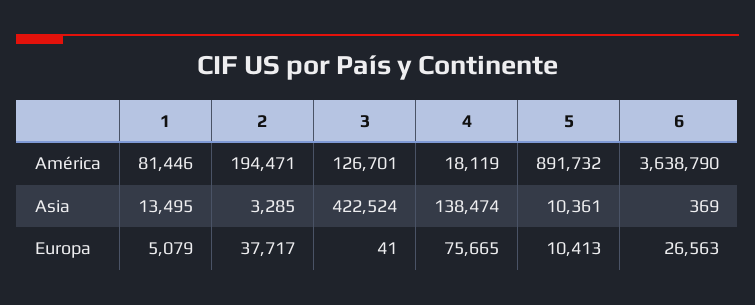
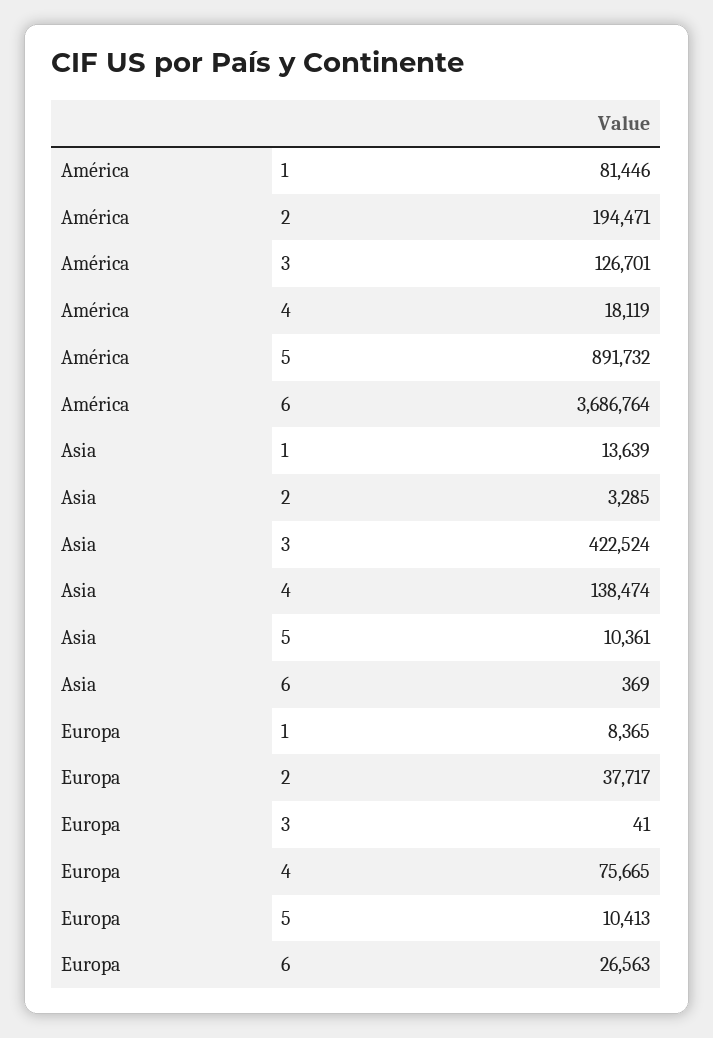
  {
    "1": {
      "América": 81446,
-     "Asia": 13495,
+     "Asia": 13639,
-     "Europa": 5079
+     "Europa": 8365
    },
    "2": {
      "América": 194471,
      "Asia": 3285,
      "Europa": 37717
    },
    "3": {
      "América": 126701,
      "Asia": 422524,
      "Europa": 41
    },
    "4": {
      "América": 18119,
      "Asia": 138474,
      "Europa": 75665
    },
    "5": {
      "América": 891732,
      "Asia": 10361,
      "Europa": 10413
    },
    "6": {
-     "América": 3638790,
+     "América": 3686764,
      "Asia": 369,
      "Europa": 26563
    }
  }

